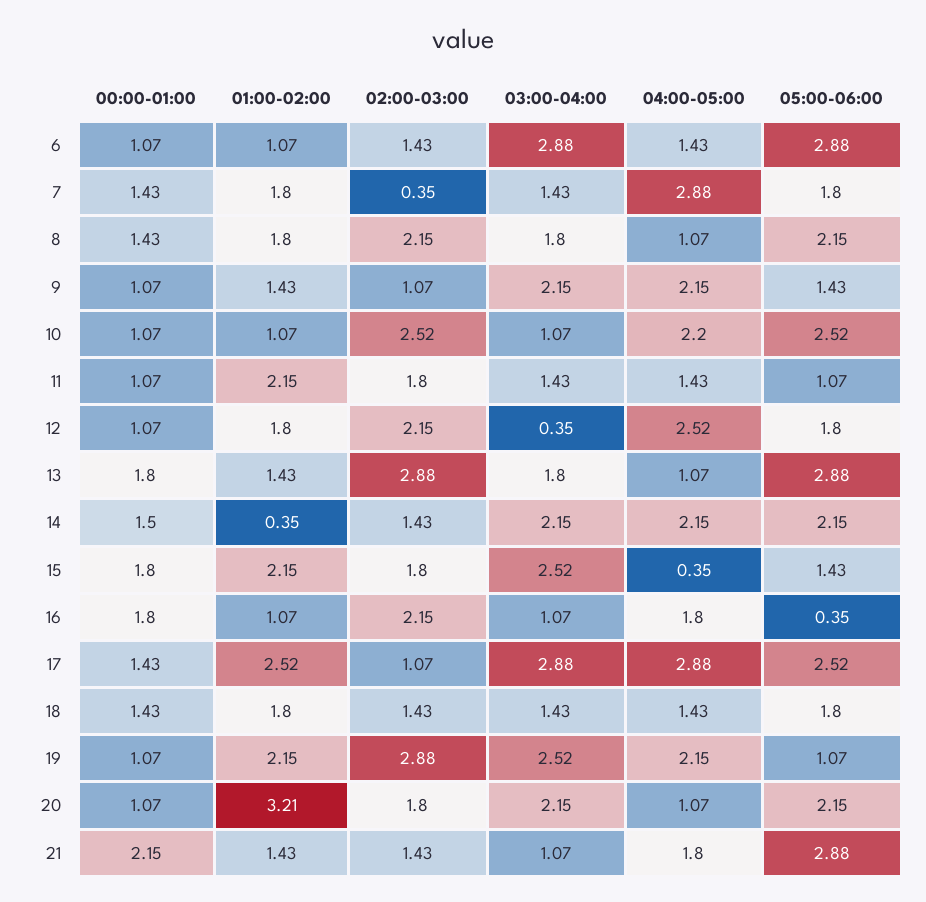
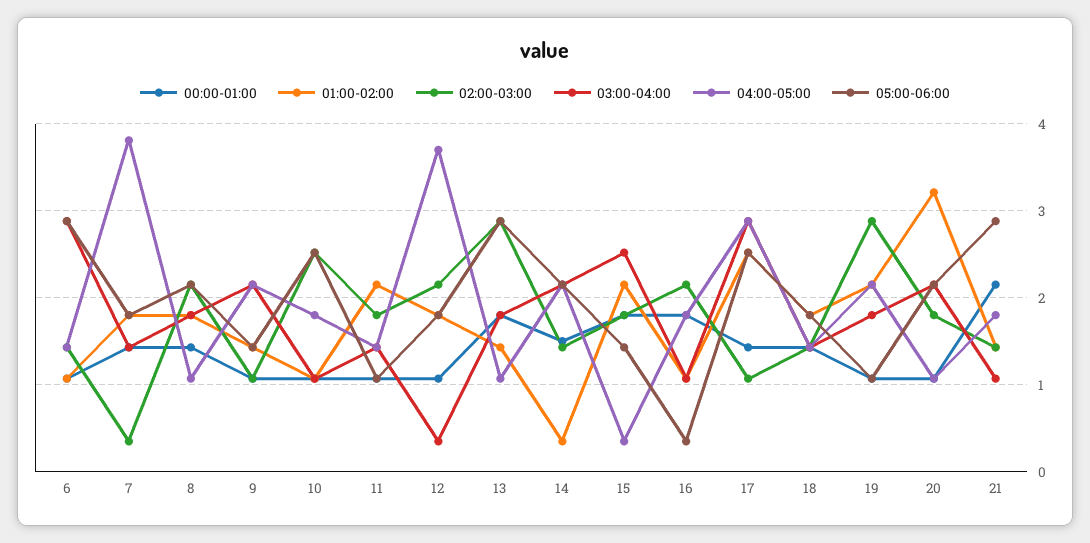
  {
    "00:00-01:00": {
      "6": 1.07,
      "7": 1.43,
      "8": 1.43,
      "9": 1.07,
      "10": 1.07,
      "11": 1.07,
      "12": 1.07,
      "13": 1.8,
      "14": 1.5,
      "15": 1.8,
      "16": 1.8,
      "17": 1.43,
      "18": 1.43,
      "19": 1.07,
      "20": 1.07,
      "21": 2.15
    },
    "01:00-02:00": {
      "6": 1.07,
      "7": 1.8,
      "8": 1.8,
      "9": 1.43,
      "10": 1.07,
      "11": 2.15,
      "12": 1.8,
      "13": 1.43,
      "14": 0.35,
      "15": 2.15,
      "16": 1.07,
      "17": 2.52,
      "18": 1.8,
      "19": 2.15,
      "20": 3.21,
      "21": 1.43
    },
    "02:00-03:00": {
      "6": 1.43,
      "7": 0.35,
      "8": 2.15,
      "9": 1.07,
      "10": 2.52,
      "11": 1.8,
      "12": 2.15,
      "13": 2.88,
      "14": 1.43,
      "15": 1.8,
      "16": 2.15,
      "17": 1.07,
      "18": 1.43,
      "19": 2.88,
      "20": 1.8,
      "21": 1.43
    },
    "03:00-04:00": {
      "6": 2.88,
      "7": 1.43,
      "8": 1.8,
      "9": 2.15,
      "10": 1.07,
      "11": 1.43,
      "12": 0.35,
      "13": 1.8,
      "14": 2.15,
      "15": 2.52,
      "16": 1.07,
      "17": 2.88,
      "18": 1.43,
-     "19": 2.52,
+     "19": 1.8,
      "20": 2.15,
      "21": 1.07
    },
    "04:00-05:00": {
      "6": 1.43,
-     "7": 2.88,
+     "7": 3.8,
      "8": 1.07,
      "9": 2.15,
-     "10": 2.2,
+     "10": 1.8,
      "11": 1.43,
-     "12": 2.52,
+     "12": 3.7,
      "13": 1.07,
      "14": 2.15,
      "15": 0.35,
      "16": 1.8,
      "17": 2.88,
      "18": 1.43,
      "19": 2.15,
      "20": 1.07,
      "21": 1.8
    },
    "05:00-06:00": {
      "6": 2.88,
      "7": 1.8,
      "8": 2.15,
      "9": 1.43,
      "10": 2.52,
      "11": 1.07,
      "12": 1.8,
      "13": 2.88,
      "14": 2.15,
      "15": 1.43,
      "16": 0.35,
      "17": 2.52,
      "18": 1.8,
      "19": 1.07,
      "20": 2.15,
      "21": 2.88
    }
  }

